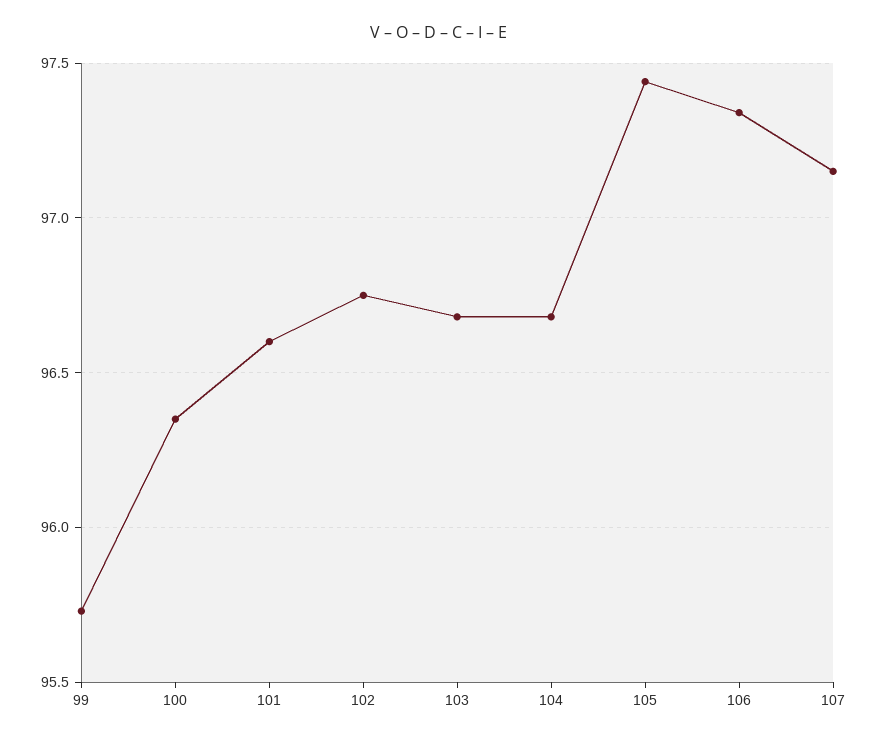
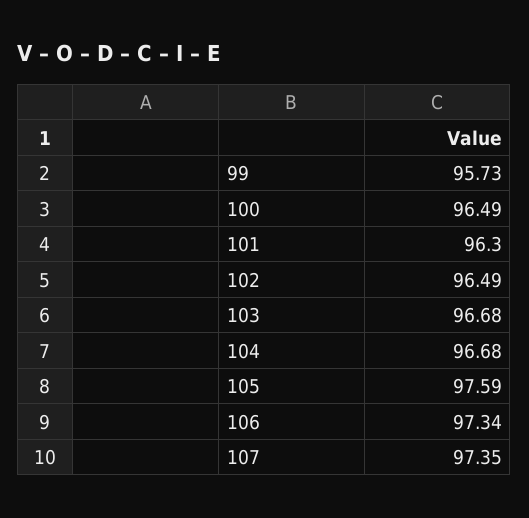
  {
    "99": 95.73,
-   "100": 96.35,
+   "100": 96.49,
-   "101": 96.6,
+   "101": 96.3,
-   "102": 96.75,
+   "102": 96.49,
    "103": 96.68,
    "104": 96.68,
-   "105": 97.45,
+   "105": 97.59,
    "106": 97.34,
-   "107": 97.15
+   "107": 97.35
  }

